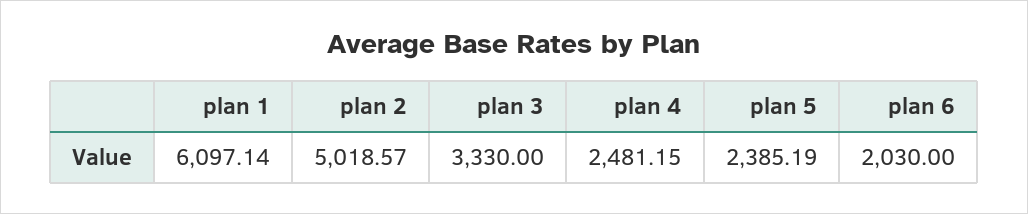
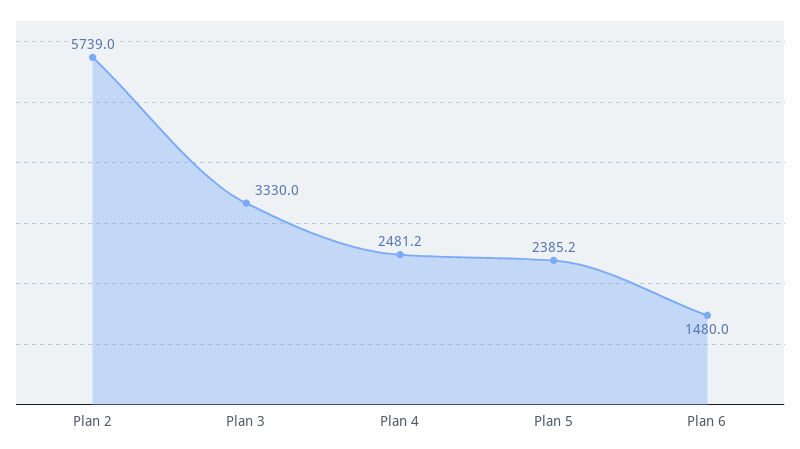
  {
-   "plan 1": 6097.14,
-   "plan 2": 5018.57,
+   "plan 2": 5739,
    "plan 3": 3330,
    "plan 4": 2481.15,
    "plan 5": 2385.19,
-   "plan 6": 2030
+   "plan 6": 1480
  }

